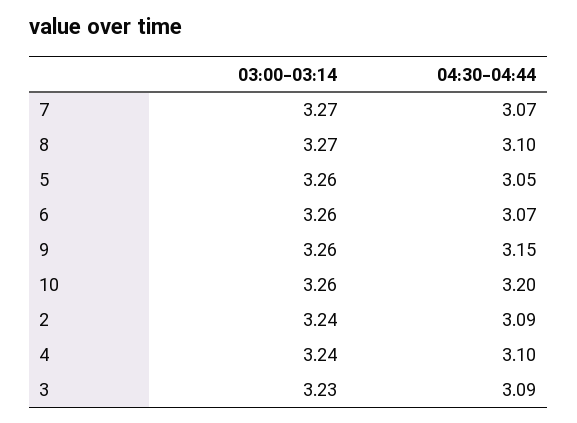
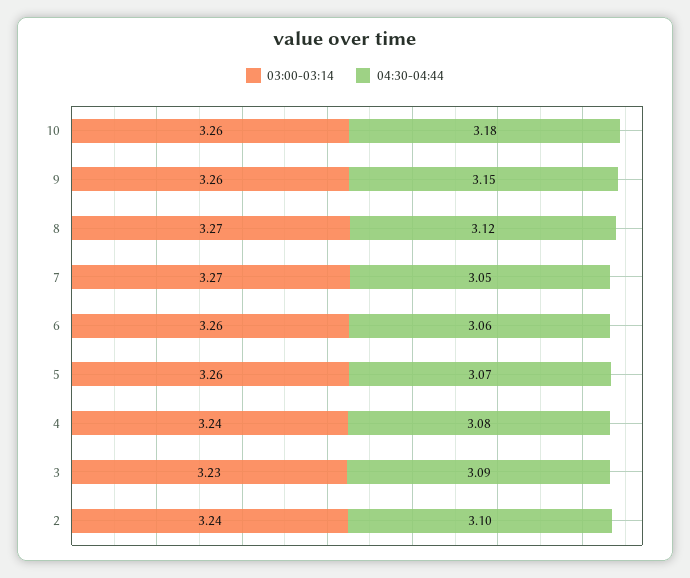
  {
    "03:00-03:14": {
      "7": 3.27,
      "8": 3.27,
      "5": 3.26,
      "6": 3.26,
      "9": 3.26,
      "10": 3.26,
      "2": 3.24,
      "4": 3.24,
      "3": 3.23
    },
    "04:30-04:44": {
-     "7": 3.07,
+     "7": 3.05,
-     "8": 3.1,
+     "8": 3.12,
-     "5": 3.05,
+     "5": 3.07,
-     "6": 3.07,
+     "6": 3.06,
      "9": 3.15,
-     "10": 3.2,
+     "10": 3.18,
-     "2": 3.09,
+     "2": 3.1,
-     "4": 3.1,
+     "4": 3.08,
      "3": 3.09
    }
  }

